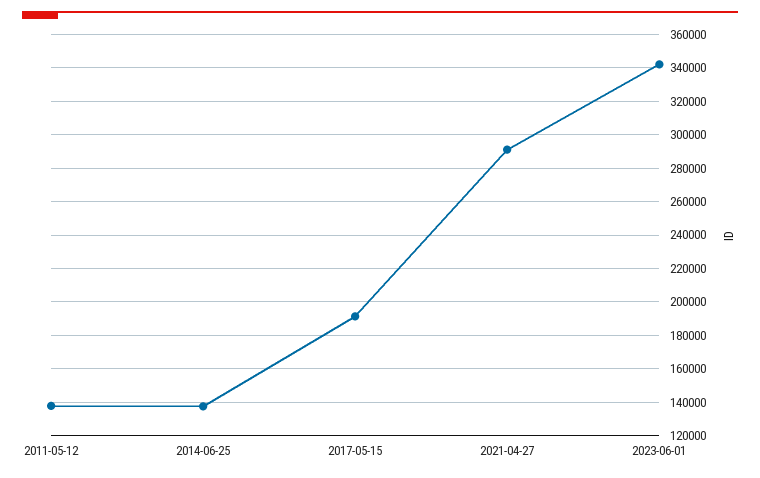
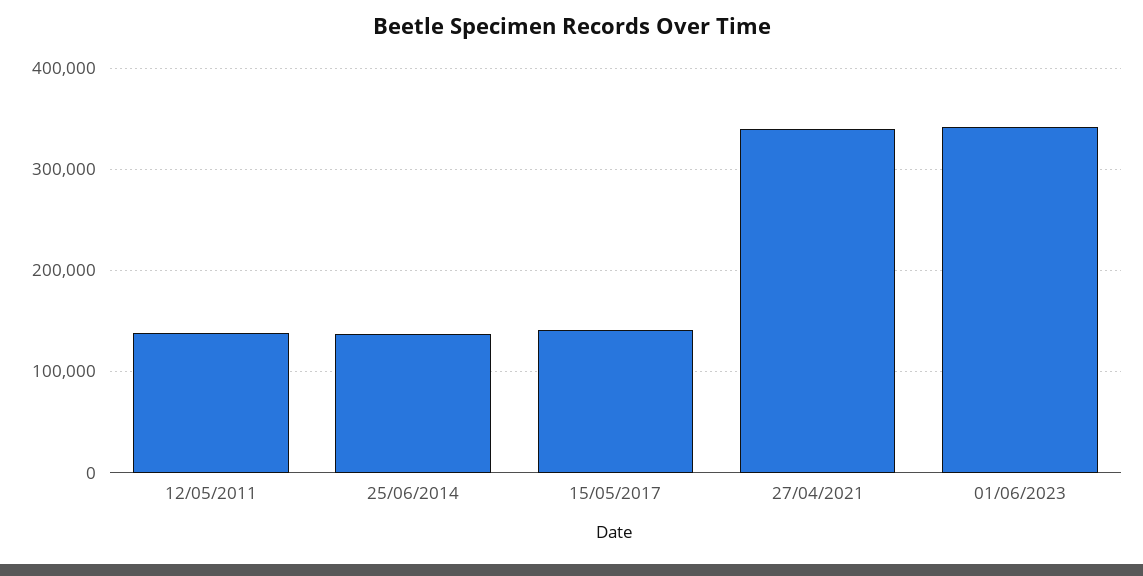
  {
    "2011-05-12": 140000,
    "2014-06-25": 140000,
-   "2017-05-15": 190000,
+   "2017-05-15": 140000,
-   "2021-04-27": 290000,
+   "2021-04-27": 340000,
    "2023-06-01": 340000
  }

